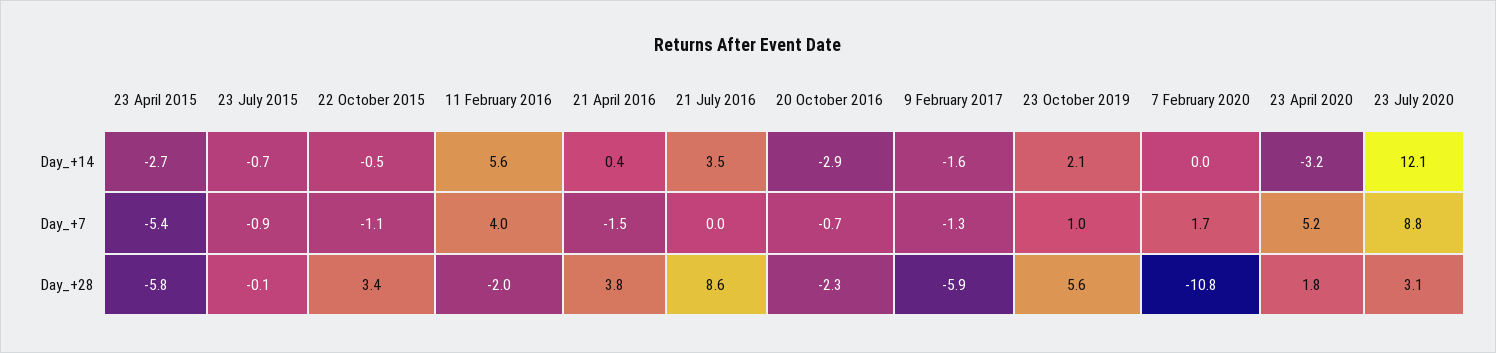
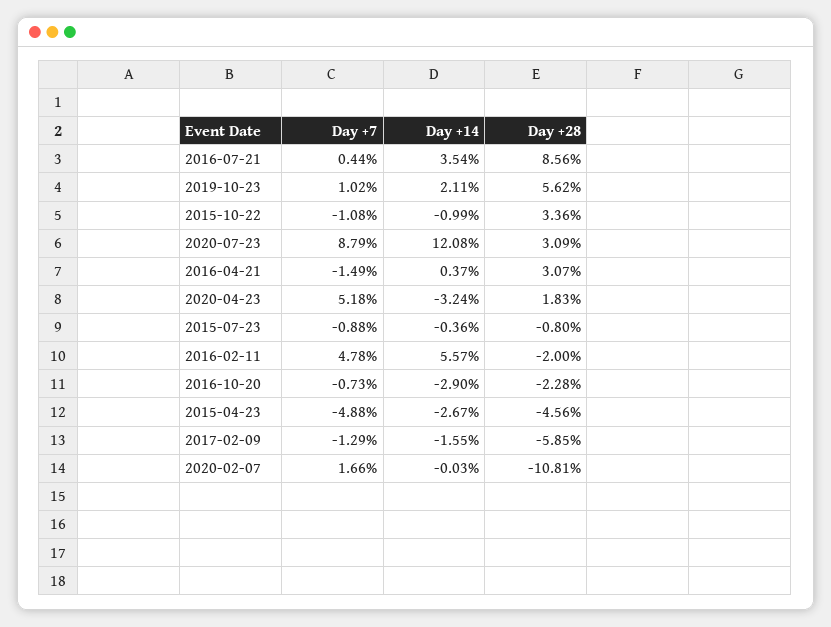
  {
    "23 April 2015": {
      "Day_+14": -2.67,
-     "Day_+7": -5.4,
+     "Day_+7": -4.88,
-     "Day_+28": -5.8
+     "Day_+28": -4.56
    },
    "23 July 2015": {
-     "Day_+14": -0.7,
+     "Day_+14": -0.36,
      "Day_+7": -0.88,
-     "Day_+28": -0.1
+     "Day_+28": -0.8
    },
    "22 October 2015": {
-     "Day_+14": -0.5,
+     "Day_+14": -0.99,
      "Day_+7": -1.08,
      "Day_+28": 3.36
    },
    "11 February 2016": {
      "Day_+14": 5.57,
-     "Day_+7": 4,
+     "Day_+7": 4.78,
      "Day_+28": -2
    },
    "21 April 2016": {
      "Day_+14": 0.37,
      "Day_+7": -1.49,
-     "Day_+28": 3.8
+     "Day_+28": 3.07
    },
    "21 July 2016": {
      "Day_+14": 3.54,
-     "Day_+7": 0,
+     "Day_+7": 0.44,
      "Day_+28": 8.56
    },
    "20 October 2016": {
      "Day_+14": -2.9,
      "Day_+7": -0.73,
      "Day_+28": -2.28
    },
    "9 February 2017": {
      "Day_+14": -1.55,
      "Day_+7": -1.29,
      "Day_+28": -5.85
    },
    "23 October 2019": {
      "Day_+14": 2.11,
      "Day_+7": 1.02,
      "Day_+28": 5.62
    },
    "7 February 2020": {
      "Day_+14": -0.03,
      "Day_+7": 1.66,
      "Day_+28": -10.81
    },
    "23 April 2020": {
      "Day_+14": -3.24,
      "Day_+7": 5.18,
      "Day_+28": 1.83
    },
    "23 July 2020": {
      "Day_+14": 12.08,
      "Day_+7": 8.79,
      "Day_+28": 3.09
    }
  }

